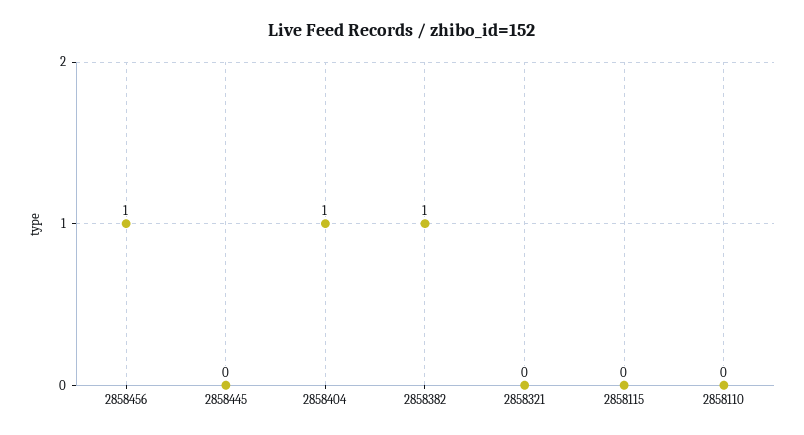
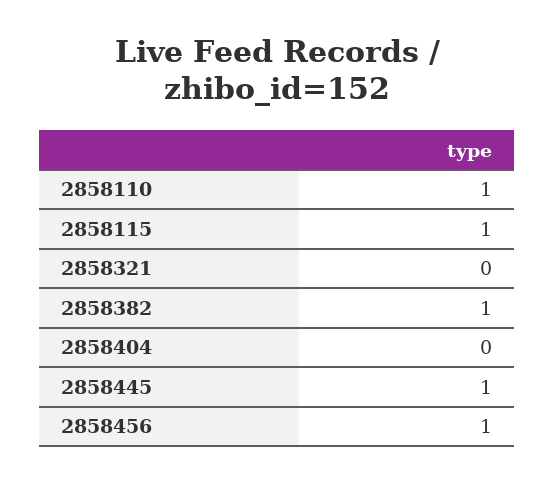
  {
    "2858456": 1,
-   "2858445": 0,
+   "2858445": 1,
-   "2858404": 1,
+   "2858404": 0,
    "2858382": 1,
    "2858321": 0,
-   "2858115": 0,
+   "2858115": 1,
-   "2858110": 0
+   "2858110": 1
  }

